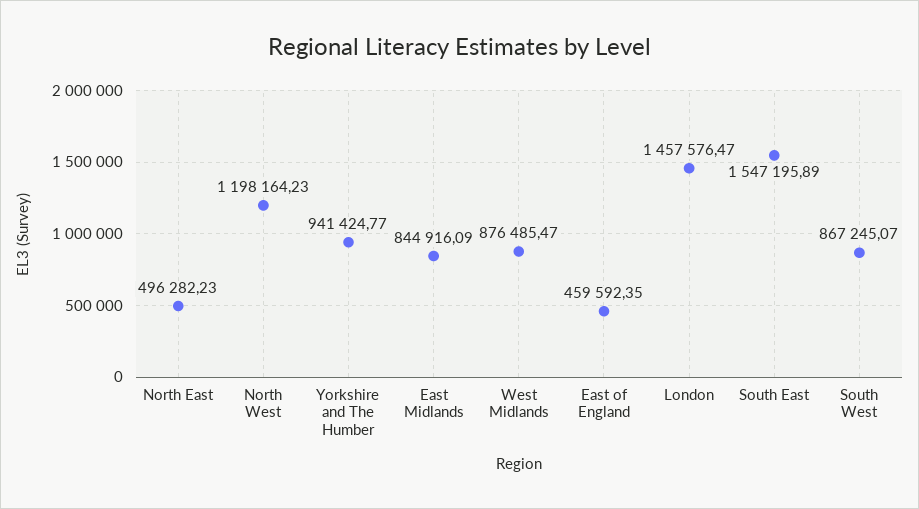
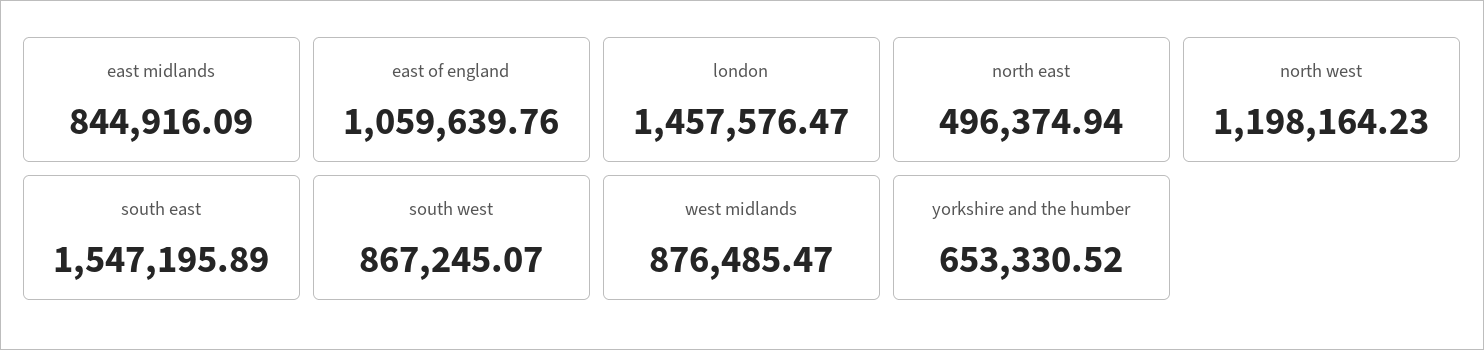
  {
-   "North East": 496282.23,
+   "North East": 496374.94,
    "North West": 1198164.23,
-   "Yorkshire and The Humber": 941424.77,
+   "Yorkshire and The Humber": 653330.52,
    "East Midlands": 844916.09,
    "West Midlands": 876485.47,
-   "East of England": 459592.35,
+   "East of England": 1059639.76,
    "London": 1457576.47,
    "South East": 1547195.89,
    "South West": 867245.07
  }

